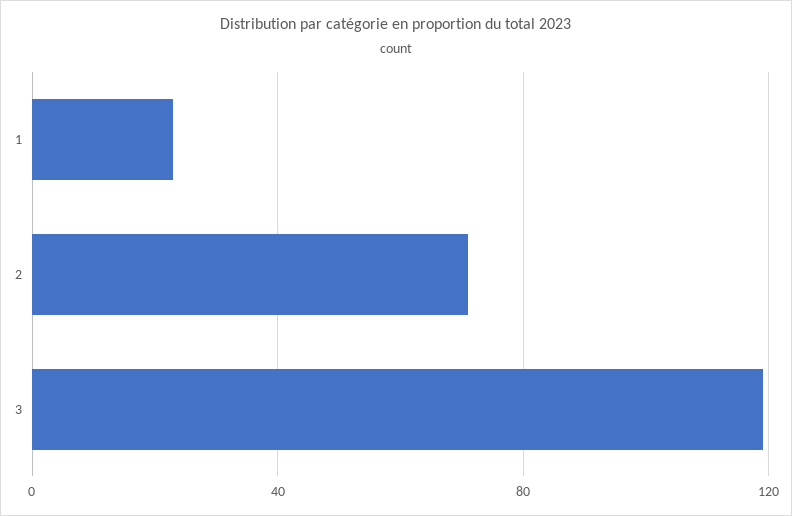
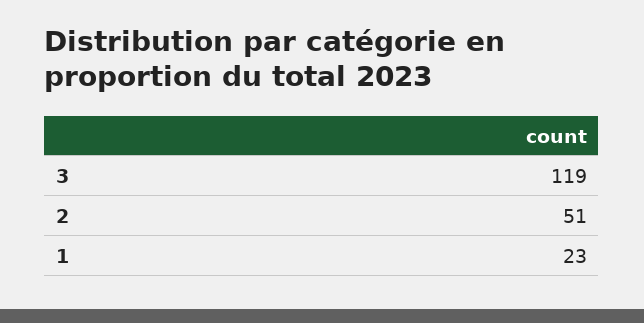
  {
    "1": 23,
-   "2": 70,
+   "2": 51,
    "3": 119
  }

